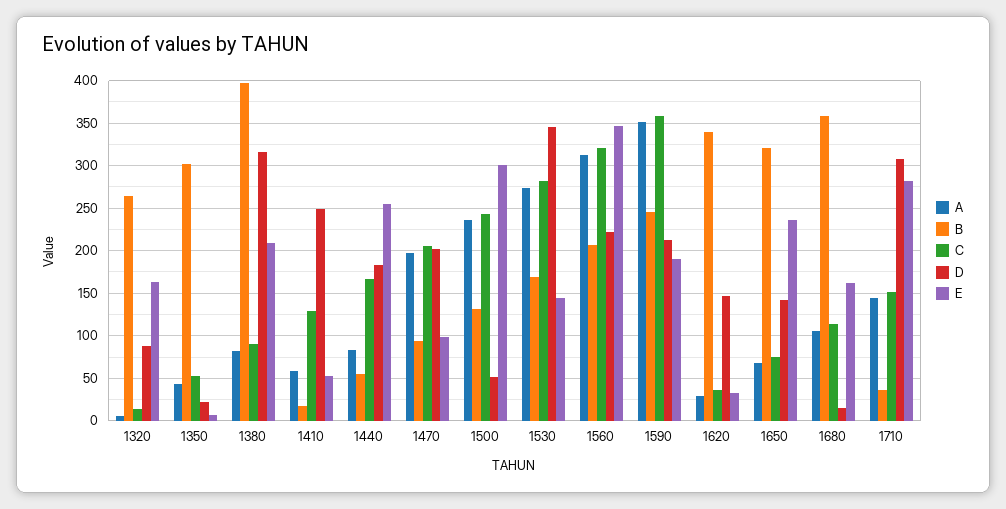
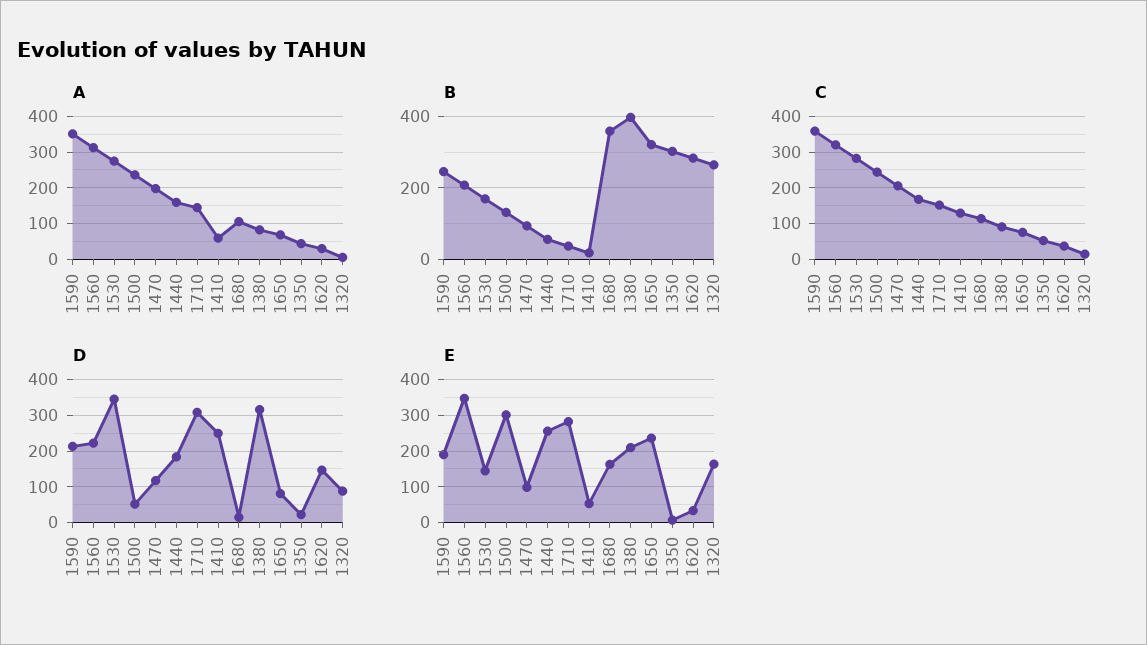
  {
    "A": {
      "1320": 10,
      "1350": 40,
      "1380": 80,
      "1410": 60,
-     "1440": 80,
+     "1440": 160,
      "1470": 200,
      "1500": 240,
      "1530": 270,
      "1560": 310,
      "1590": 350,
      "1620": 30,
      "1650": 70,
      "1680": 110,
      "1710": 140
    },
    "B": {
      "1320": 260,
      "1350": 300,
      "1380": 400,
      "1410": 20,
      "1440": 60,
      "1470": 90,
      "1500": 130,
      "1530": 170,
      "1560": 210,
      "1590": 250,
-     "1620": 340,
+     "1620": 280,
      "1650": 320,
      "1680": 360,
      "1710": 40
    },
    "C": {
      "1320": 10,
      "1350": 50,
      "1380": 90,
      "1410": 130,
      "1440": 170,
      "1470": 210,
      "1500": 240,
      "1530": 280,
      "1560": 320,
      "1590": 360,
      "1620": 40,
      "1650": 80,
      "1680": 110,
      "1710": 150
    },
    "D": {
      "1320": 90,
      "1350": 20,
      "1380": 320,
      "1410": 250,
      "1440": 180,
-     "1470": 200,
+     "1470": 120,
      "1500": 50,
      "1530": 350,
      "1560": 220,
      "1590": 210,
      "1620": 150,
-     "1650": 140,
+     "1650": 80,
      "1680": 10,
      "1710": 310
    },
    "E": {
      "1320": 160,
      "1350": 10,
      "1380": 210,
      "1410": 50,
      "1440": 260,
      "1470": 100,
      "1500": 300,
      "1530": 140,
      "1560": 350,
      "1590": 190,
      "1620": 30,
      "1650": 240,
      "1680": 160,
      "1710": 280
    }
  }

